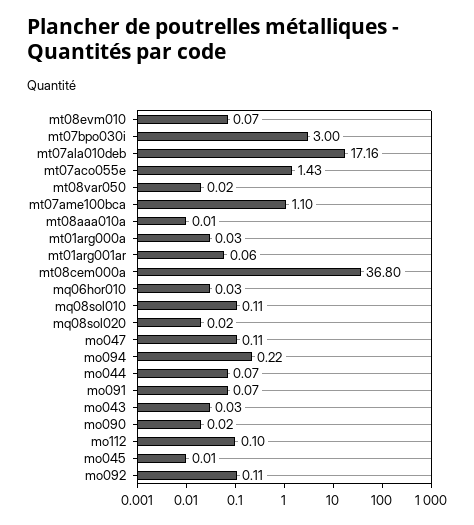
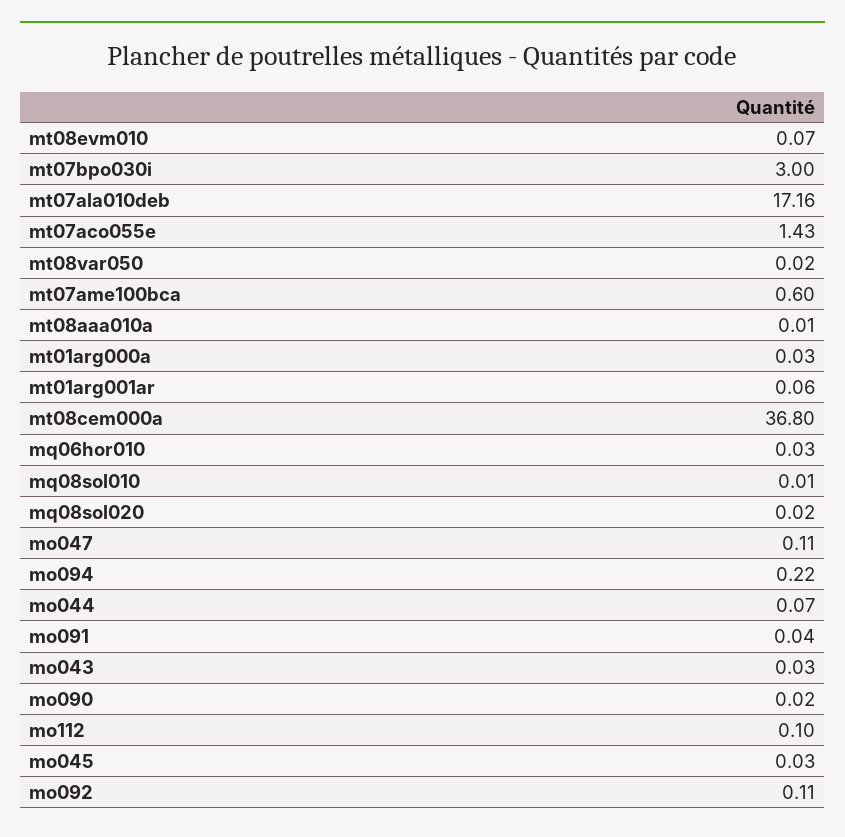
  {
    "mt08evm010": 0.07,
    "mt07bpo030i": 3,
    "mt07ala010deb": 17.16,
    "mt07aco055e": 1.43,
    "mt08var050": 0.02,
-   "mt07ame100bca": 1.1,
+   "mt07ame100bca": 0.6,
    "mt08aaa010a": 0.01,
    "mt01arg000a": 0.03,
    "mt01arg001ar": 0.06,
    "mt08cem000a": 36.8,
    "mq06hor010": 0.03,
-   "mq08sol010": 0.11,
+   "mq08sol010": 0.01,
    "mq08sol020": 0.02,
    "mo047": 0.11,
    "mo094": 0.22,
    "mo044": 0.07,
-   "mo091": 0.07,
+   "mo091": 0.04,
    "mo043": 0.03,
    "mo090": 0.02,
    "mo112": 0.1,
-   "mo045": 0.01,
+   "mo045": 0.03,
    "mo092": 0.11
  }

